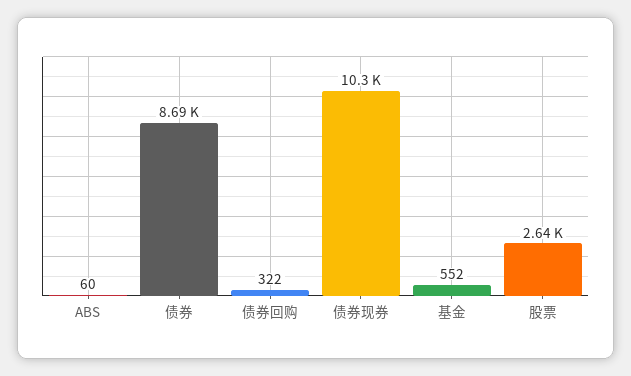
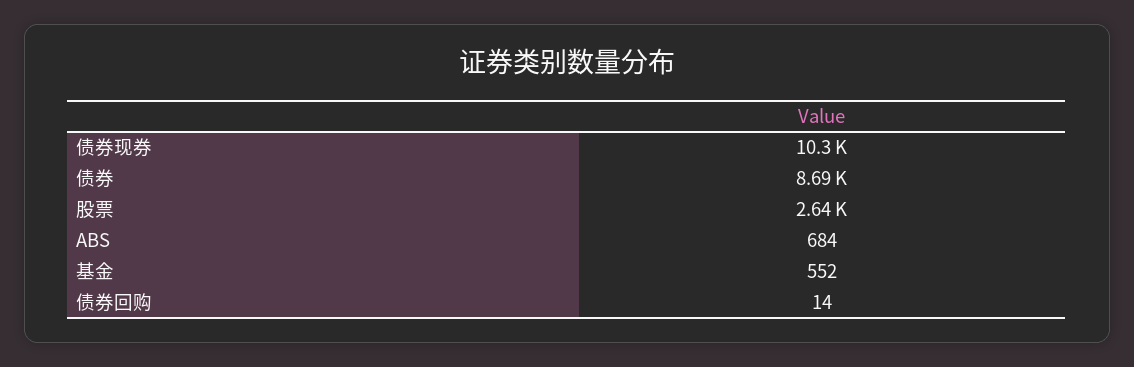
  {
-   "ABS": 60,
+   "ABS": 684,
    "债券": 8690,
-   "债券回购": 322,
+   "债券回购": 14,
    "债券现券": 10300,
    "基金": 552,
    "股票": 2640
  }

